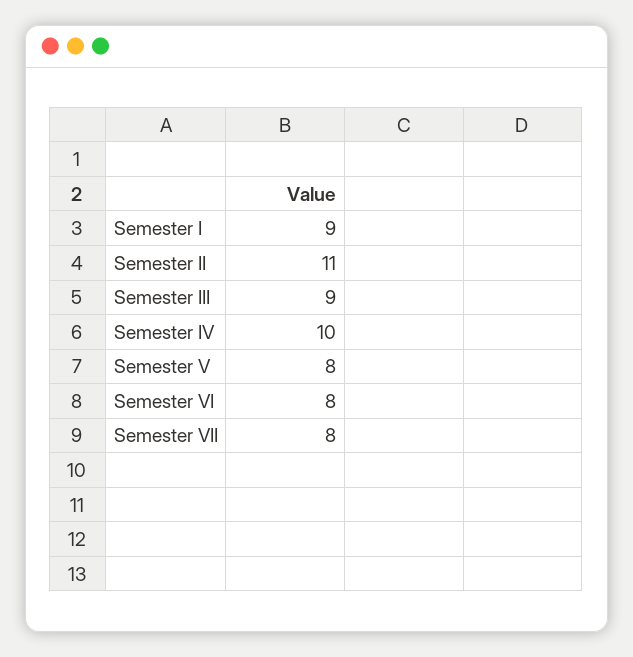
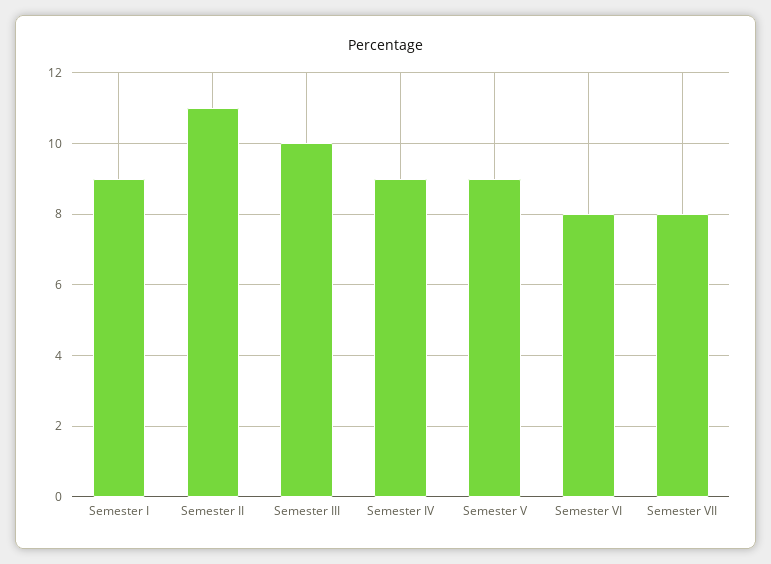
  {
    "Semester I": 9,
    "Semester II": 11,
-   "Semester III": 9,
+   "Semester III": 10,
-   "Semester IV": 10,
+   "Semester IV": 9,
-   "Semester V": 8,
+   "Semester V": 9,
    "Semester VI": 8,
    "Semester VII": 8
  }

